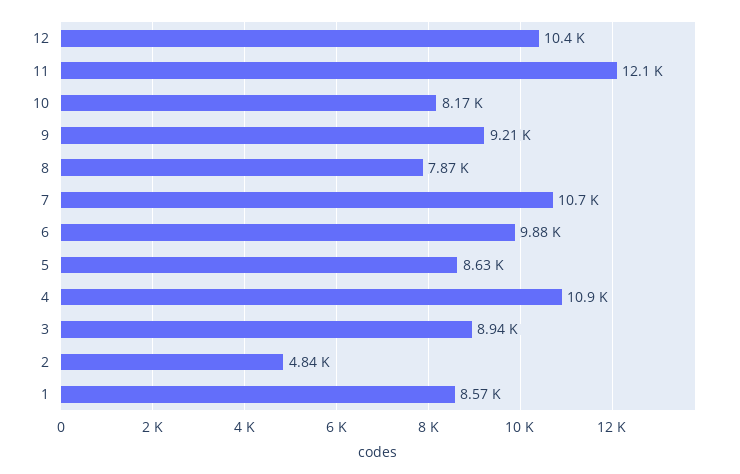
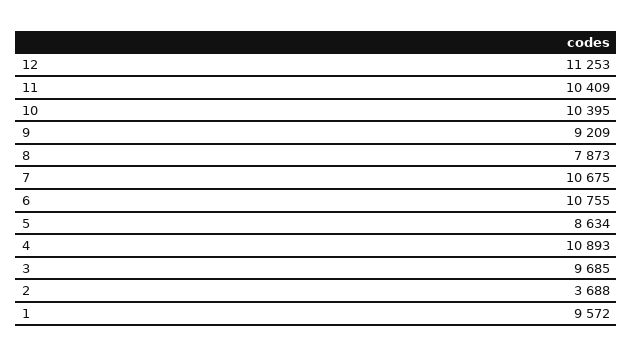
  {
-   "12": 10400,
+   "12": 11253,
-   "11": 12100,
+   "11": 10409,
-   "10": 8170,
+   "10": 10395,
    "9": 9209,
    "8": 7873,
    "7": 10675,
-   "6": 9880,
+   "6": 10755,
    "5": 8634,
    "4": 10893,
-   "3": 8940,
+   "3": 9685,
-   "2": 4840,
+   "2": 3688,
-   "1": 8570
+   "1": 9572
  }

